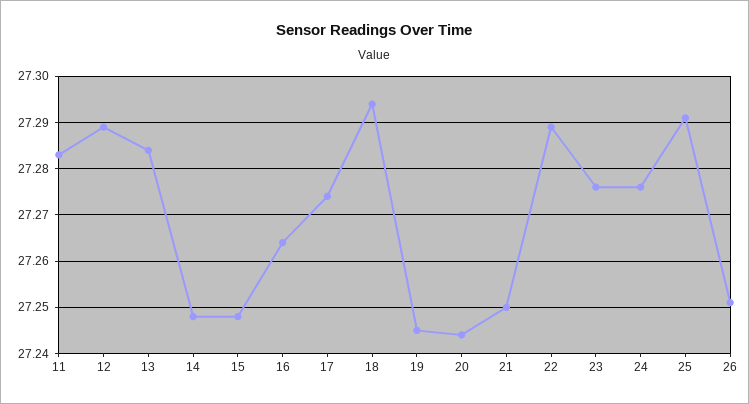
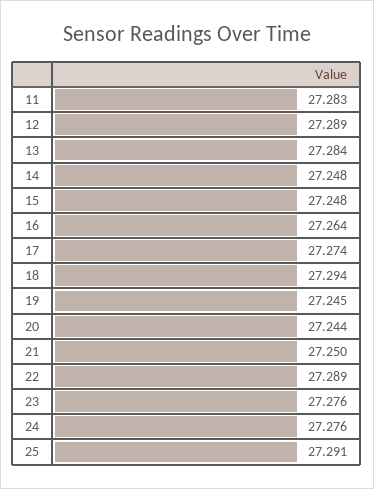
  {
    "11": 27.283,
    "12": 27.289,
    "13": 27.284,
    "14": 27.248,
    "15": 27.248,
    "16": 27.264,
    "17": 27.274,
    "18": 27.294,
    "19": 27.245,
    "20": 27.244,
    "21": 27.25,
    "22": 27.289,
    "23": 27.276,
    "24": 27.276,
-   "25": 27.291,
+   "25": 27.291
-   "26": 27.25
  }

